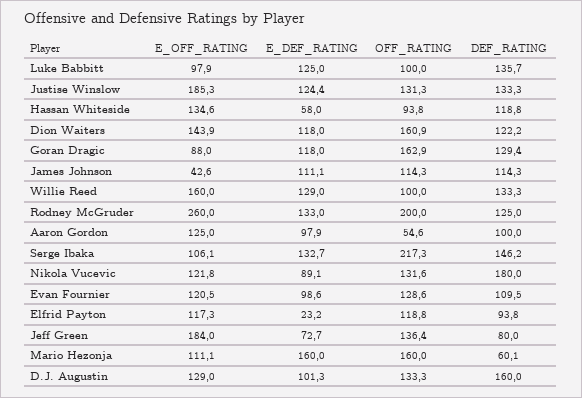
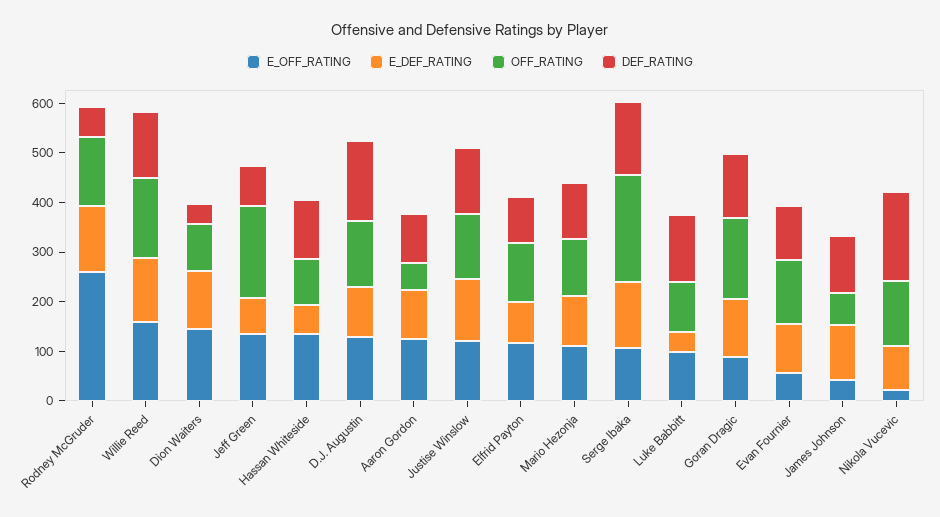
  {
    "E_OFF_RATING": {
      "Luke Babbitt": 97.9,
-     "Justise Winslow": 185.3,
+     "Justise Winslow": 120,
      "Hassan Whiteside": 134.6,
      "Dion Waiters": 143.9,
      "Goran Dragic": 88,
      "James Johnson": 42.6,
      "Willie Reed": 160,
      "Rodney McGruder": 260,
      "Aaron Gordon": 125,
      "Serge Ibaka": 106.1,
-     "Nikola Vucevic": 121.8,
+     "Nikola Vucevic": 20,
-     "Evan Fournier": 120.5,
+     "Evan Fournier": 60,
      "Elfrid Payton": 117.3,
-     "Jeff Green": 184,
+     "Jeff Green": 140,
      "Mario Hezonja": 111.1,
      "D.J. Augustin": 129
    },
    "E_DEF_RATING": {
-     "Luke Babbitt": 125,
+     "Luke Babbitt": 40,
      "Justise Winslow": 124.4,
      "Hassan Whiteside": 58,
      "Dion Waiters": 118,
      "Goran Dragic": 118,
      "James Johnson": 111.1,
      "Willie Reed": 129,
      "Rodney McGruder": 133,
      "Aaron Gordon": 97.9,
      "Serge Ibaka": 132.7,
      "Nikola Vucevic": 89.1,
      "Evan Fournier": 98.6,
-     "Elfrid Payton": 23.2,
+     "Elfrid Payton": 80,
      "Jeff Green": 72.7,
-     "Mario Hezonja": 160,
+     "Mario Hezonja": 100,
      "D.J. Augustin": 101.3
    },
    "OFF_RATING": {
      "Luke Babbitt": 100,
      "Justise Winslow": 131.3,
      "Hassan Whiteside": 93.8,
-     "Dion Waiters": 160.9,
+     "Dion Waiters": 100,
      "Goran Dragic": 162.9,
-     "James Johnson": 114.3,
+     "James Johnson": 60,
-     "Willie Reed": 100,
+     "Willie Reed": 160,
-     "Rodney McGruder": 200,
+     "Rodney McGruder": 140,
      "Aaron Gordon": 54.6,
      "Serge Ibaka": 217.3,
      "Nikola Vucevic": 131.6,
      "Evan Fournier": 128.6,
      "Elfrid Payton": 118.8,
-     "Jeff Green": 136.4,
+     "Jeff Green": 180,
-     "Mario Hezonja": 160,
+     "Mario Hezonja": 120,
      "D.J. Augustin": 133.3
    },
    "DEF_RATING": {
      "Luke Babbitt": 135.7,
      "Justise Winslow": 133.3,
      "Hassan Whiteside": 118.8,
-     "Dion Waiters": 122.2,
+     "Dion Waiters": 40,
      "Goran Dragic": 129.4,
      "James Johnson": 114.3,
      "Willie Reed": 133.3,
-     "Rodney McGruder": 125,
+     "Rodney McGruder": 60,
      "Aaron Gordon": 100,
      "Serge Ibaka": 146.2,
      "Nikola Vucevic": 180,
      "Evan Fournier": 109.5,
      "Elfrid Payton": 93.8,
      "Jeff Green": 80,
-     "Mario Hezonja": 60.1,
+     "Mario Hezonja": 120,
      "D.J. Augustin": 160
    }
  }

